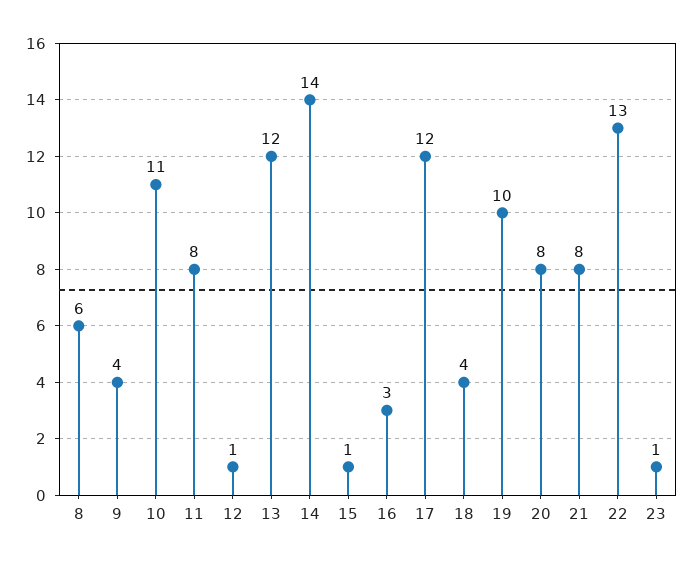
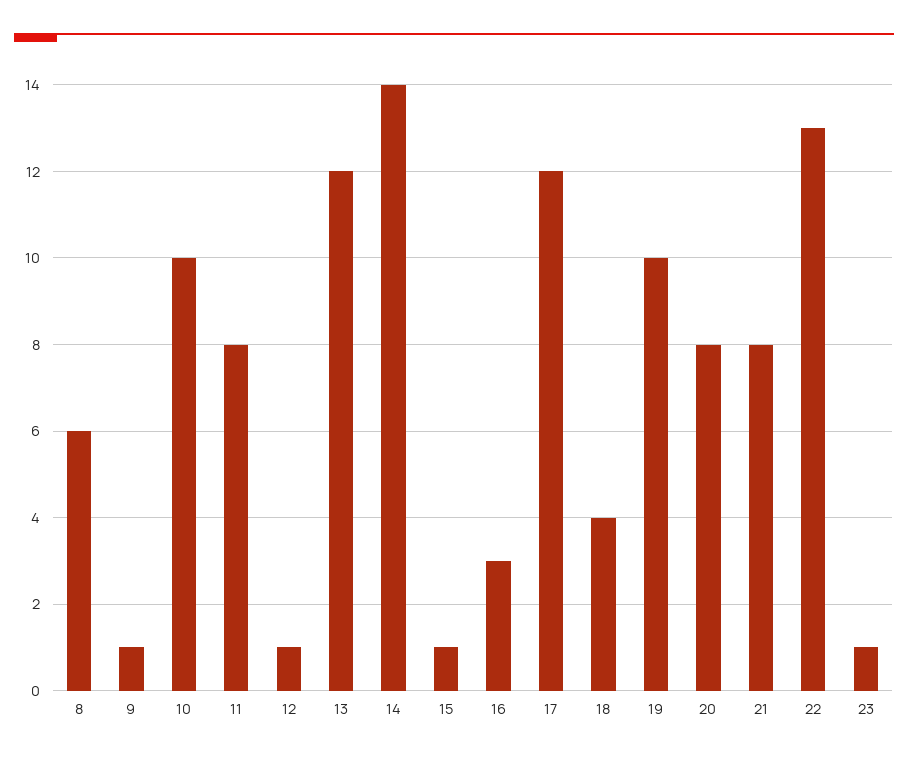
  {
    "8": 6,
-   "9": 4,
+   "9": 1,
-   "10": 11,
+   "10": 10,
    "11": 8,
    "12": 1,
    "13": 12,
    "14": 14,
    "15": 1,
    "16": 3,
    "17": 12,
    "18": 4,
    "19": 10,
    "20": 8,
    "21": 8,
    "22": 13,
    "23": 1
  }

